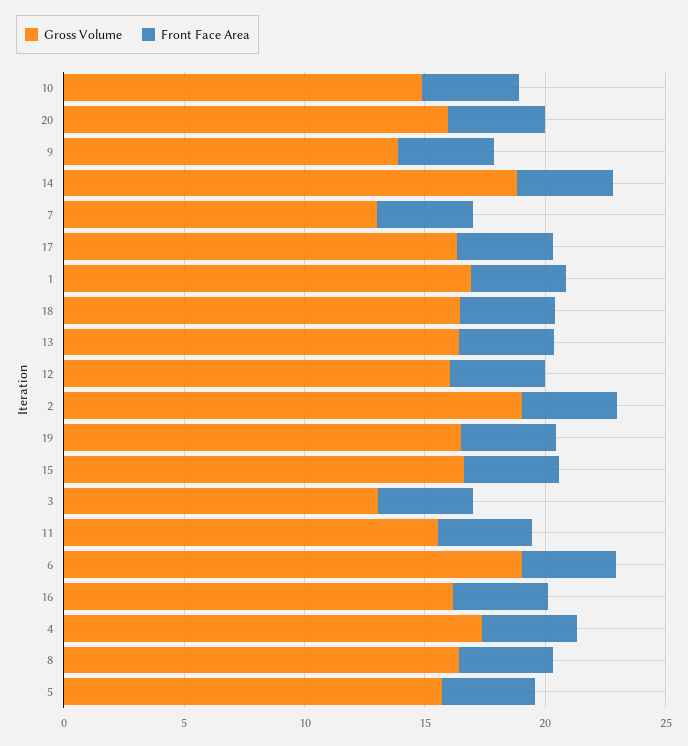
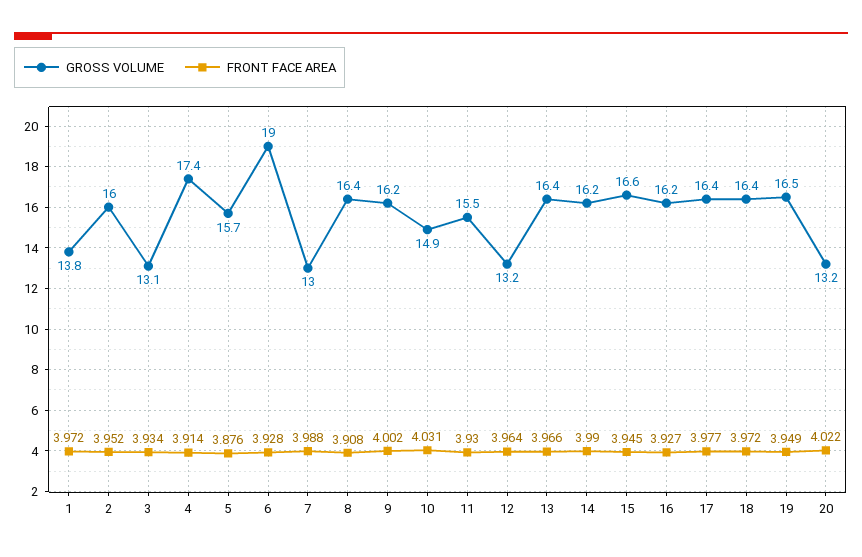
  {
    "Gross Volume": {
      "10": 14.9,
-     "20": 16,
+     "20": 13.2,
-     "9": 14,
+     "9": 16.2,
-     "14": 19,
+     "14": 16.2,
      "7": 13,
      "17": 16.4,
-     "1": 17,
+     "1": 13.8,
      "18": 16.4,
      "13": 16.4,
-     "12": 16,
+     "12": 13.2,
-     "2": 19,
+     "2": 16,
      "19": 16.5,
      "15": 16.6,
      "3": 13.1,
      "11": 15.5,
      "6": 19,
      "16": 16.2,
      "4": 17.4,
      "8": 16.4,
      "5": 15.7
    },
    "Front Face Area": {
      "10": 4.031,
      "20": 4.022,
      "9": 4.002,
      "14": 3.99,
      "7": 3.988,
      "17": 3.977,
      "1": 3.972,
      "18": 3.972,
      "13": 3.966,
      "12": 3.964,
      "2": 3.952,
      "19": 3.949,
      "15": 3.945,
      "3": 3.934,
      "11": 3.93,
      "6": 3.928,
      "16": 3.927,
      "4": 3.914,
      "8": 3.908,
      "5": 3.876
    }
  }

